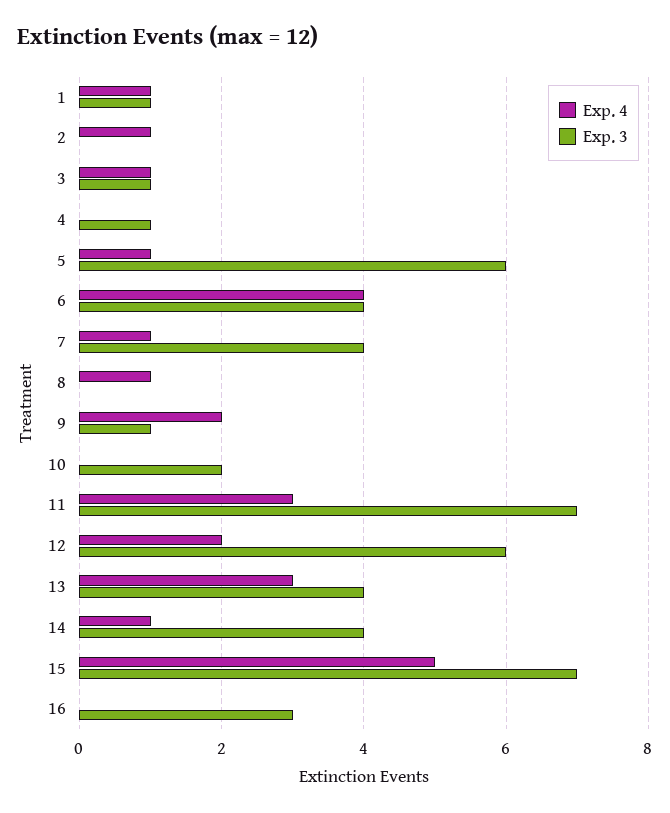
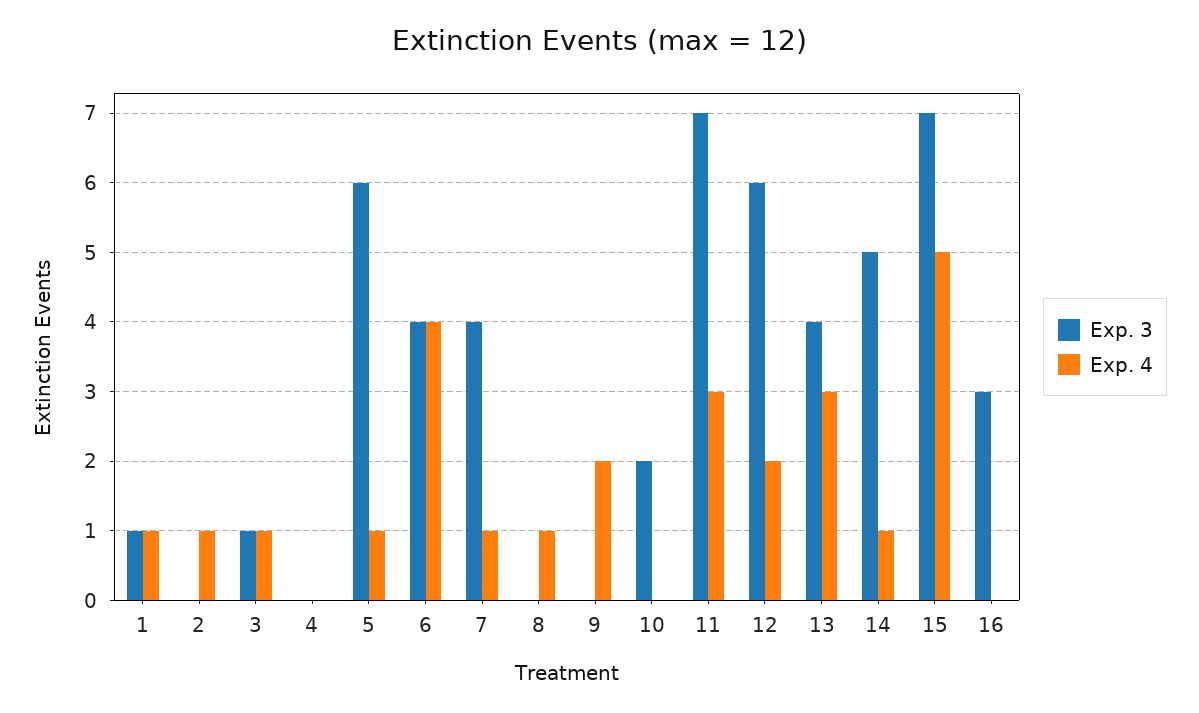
  {
    "Exp. 4": {
      "1": 1,
      "2": 1,
      "3": 1,
      "4": 0,
      "5": 1,
      "6": 4,
      "7": 1,
      "8": 1,
      "9": 2,
      "10": 0,
      "11": 3,
      "12": 2,
      "13": 3,
      "14": 1,
      "15": 5,
      "16": 0
    },
    "Exp. 3": {
      "1": 1,
      "2": 0,
      "3": 1,
-     "4": 1,
+     "4": 0,
      "5": 6,
      "6": 4,
      "7": 4,
      "8": 0,
-     "9": 1,
+     "9": 0,
      "10": 2,
      "11": 7,
      "12": 6,
      "13": 4,
-     "14": 4,
+     "14": 5,
      "15": 7,
      "16": 3
    }
  }

